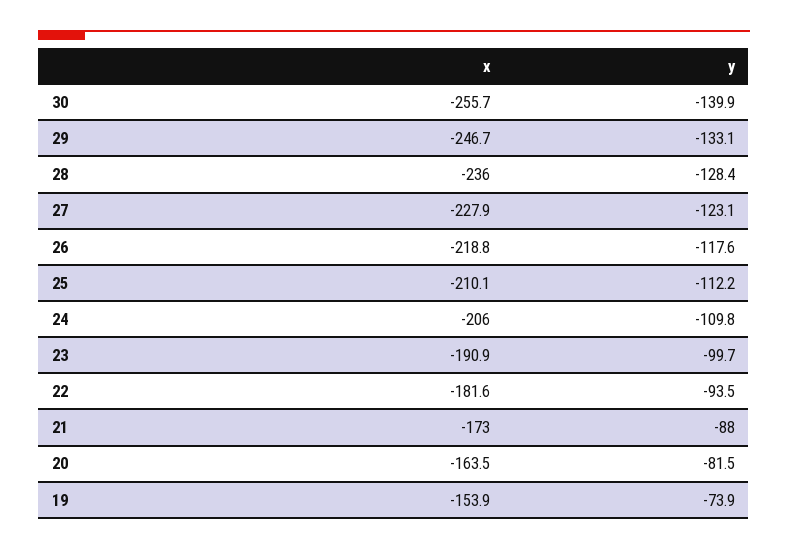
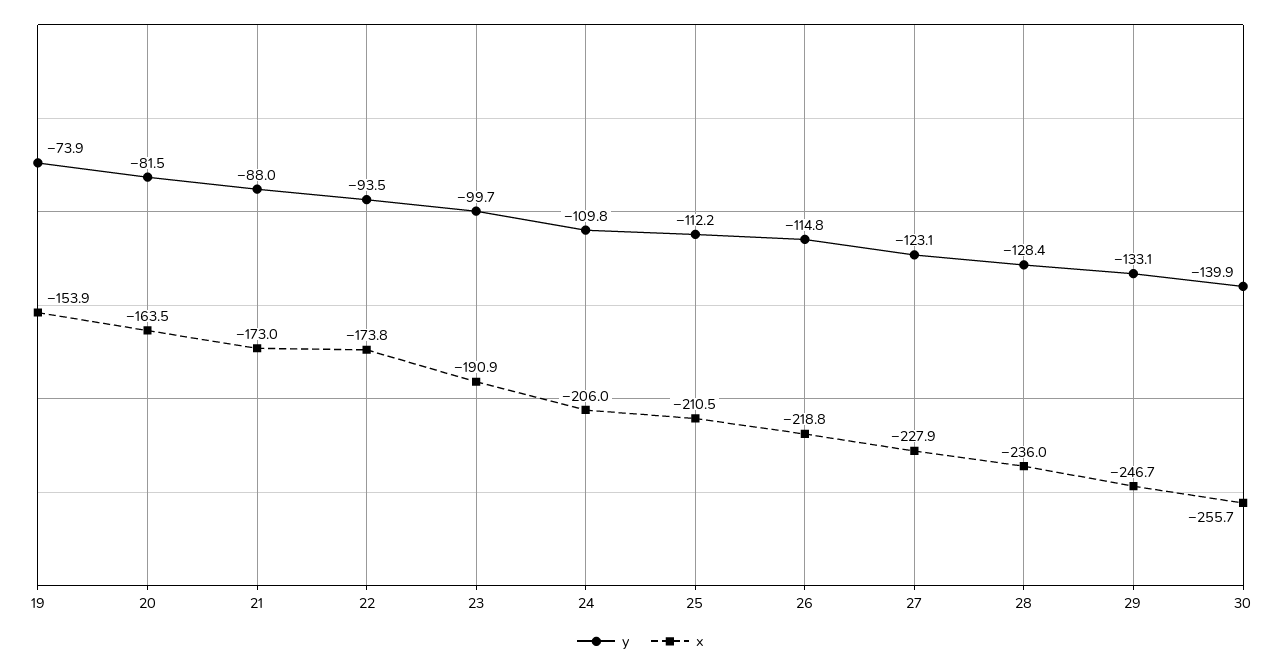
  {
    "x": {
      "30": -255.7,
      "29": -246.7,
      "28": -236,
      "27": -227.9,
      "26": -218.8,
-     "25": -210.1,
+     "25": -210.5,
      "24": -206,
      "23": -190.9,
-     "22": -181.6,
+     "22": -173.8,
      "21": -173,
      "20": -163.5,
      "19": -153.9
    },
    "y": {
      "30": -139.9,
      "29": -133.1,
      "28": -128.4,
      "27": -123.1,
-     "26": -117.6,
+     "26": -114.8,
      "25": -112.2,
      "24": -109.8,
      "23": -99.7,
      "22": -93.5,
      "21": -88,
      "20": -81.5,
      "19": -73.9
    }
  }

